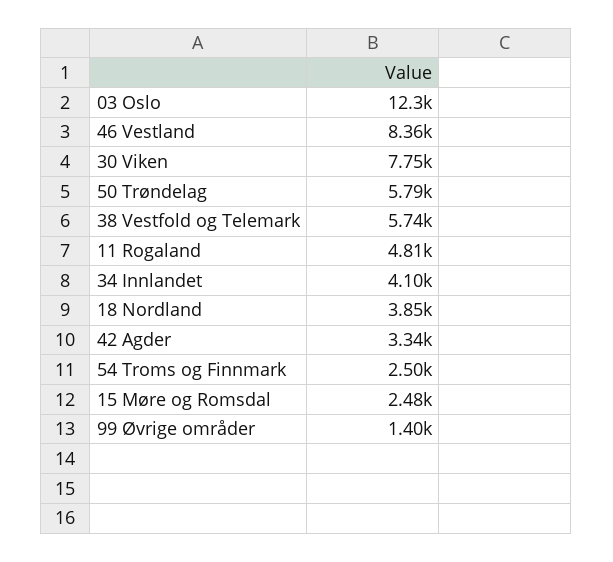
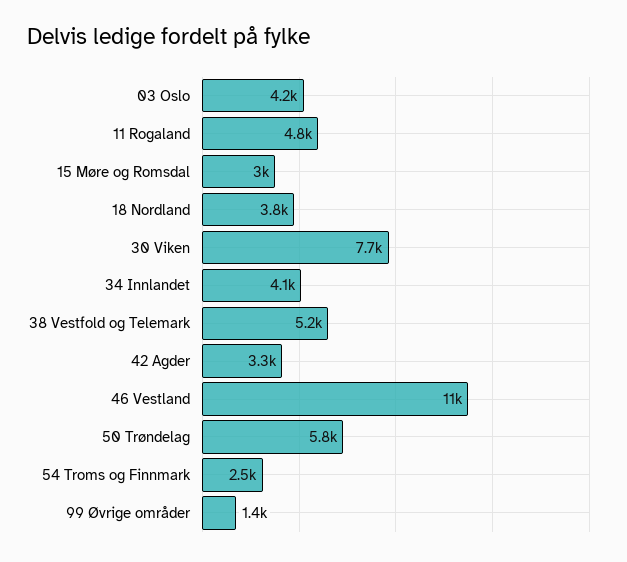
  {
-   "03 Oslo": 12300,
+   "03 Oslo": 4200,
-   "46 Vestland": 8360,
+   "46 Vestland": 11000,
    "30 Viken": 7750,
    "50 Trøndelag": 5790,
-   "38 Vestfold og Telemark": 5740,
+   "38 Vestfold og Telemark": 5200,
    "11 Rogaland": 4810,
    "34 Innlandet": 4100,
    "18 Nordland": 3850,
    "42 Agder": 3340,
    "54 Troms og Finnmark": 2500,
-   "15 Møre og Romsdal": 2480,
+   "15 Møre og Romsdal": 3000,
    "99 Øvrige områder": 1400
  }

